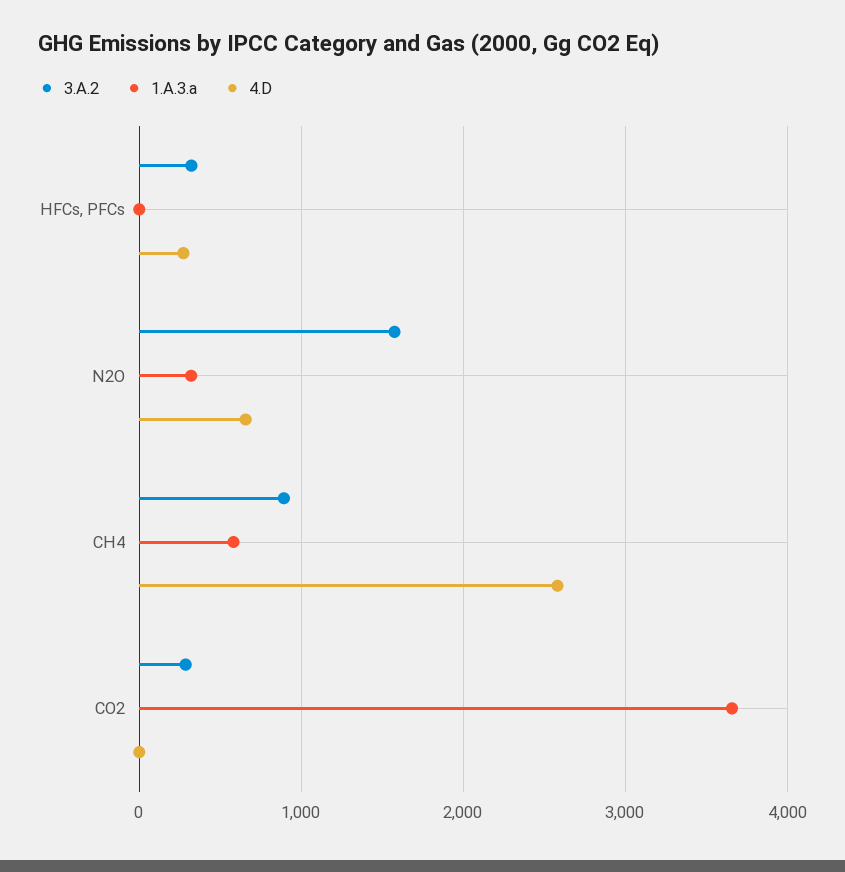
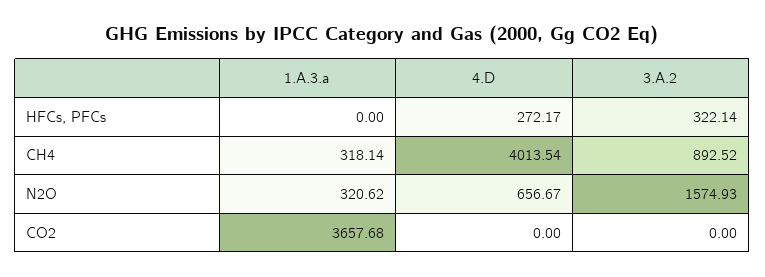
  {
    "3.A.2": {
      "HFCs, PFCs": 322.14,
      "N2O": 1574.93,
      "CH4": 892.52,
-     "CO2": 300
+     "CO2": 0
    },
    "1.A.3.a": {
      "HFCs, PFCs": 0,
      "N2O": 320.62,
-     "CH4": 600,
+     "CH4": 318.14,
      "CO2": 3657.68
    },
    "4.D": {
      "HFCs, PFCs": 272.17,
      "N2O": 656.67,
-     "CH4": 2600,
+     "CH4": 4013.54,
      "CO2": 0
    }
  }

